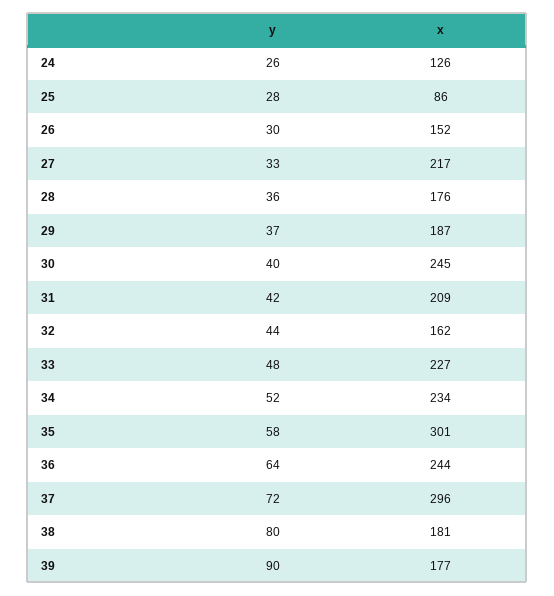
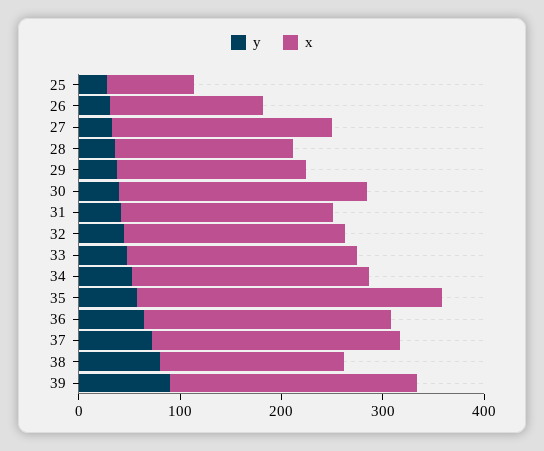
  {
    "y": {
-     "24": 26,
      "25": 28,
      "26": 30,
      "27": 33,
      "28": 36,
      "29": 37,
      "30": 40,
      "31": 42,
      "32": 44,
      "33": 48,
      "34": 52,
      "35": 58,
      "36": 64,
      "37": 72,
      "38": 80,
      "39": 90
    },
    "x": {
-     "24": 126,
      "25": 86,
      "26": 152,
      "27": 217,
      "28": 176,
      "29": 187,
      "30": 245,
      "31": 209,
-     "32": 162,
+     "32": 220,
      "33": 227,
      "34": 234,
      "35": 301,
      "36": 244,
-     "37": 296,
+     "37": 240,
      "38": 181,
-     "39": 177
+     "39": 240
    }
  }

